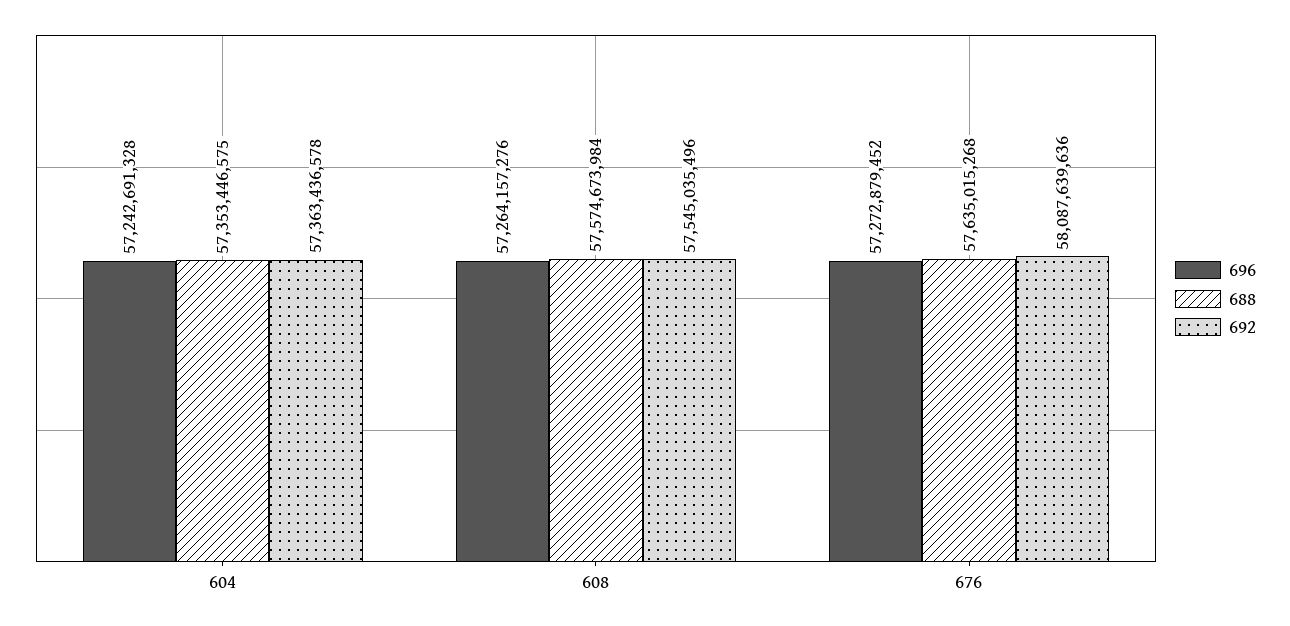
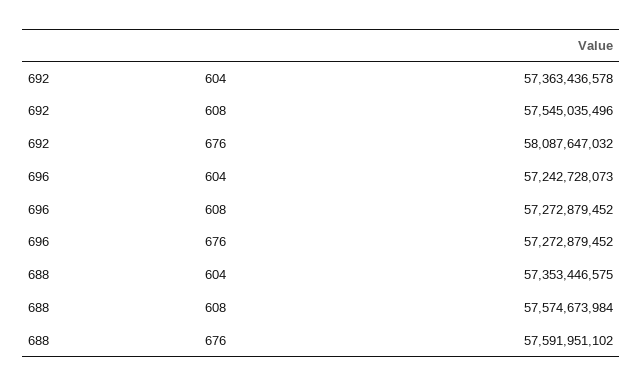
  {
    "696": {
-     "604": 57242691328,
+     "604": 57242728073,
-     "608": 57264157276,
+     "608": 57272879452,
      "676": 57272879452
    },
    "688": {
      "604": 57353446575,
      "608": 57574673984,
-     "676": 57635015268
+     "676": 57591951102
    },
    "692": {
      "604": 57363436578,
      "608": 57545035496,
-     "676": 58087639636
+     "676": 58087647032
    }
  }

